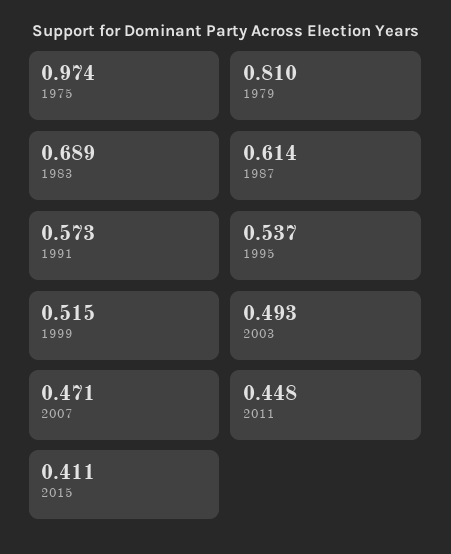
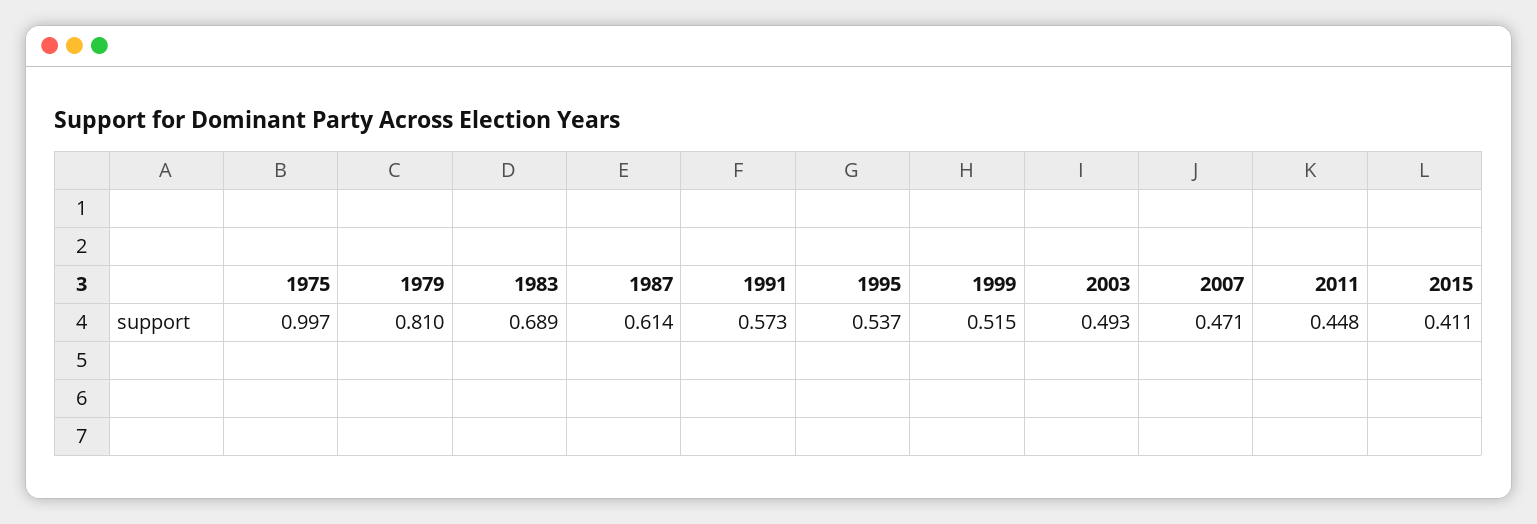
  {
-   "1975": 0.974,
+   "1975": 0.997,
    "1979": 0.81,
    "1983": 0.689,
    "1987": 0.614,
    "1991": 0.573,
    "1995": 0.537,
    "1999": 0.515,
    "2003": 0.493,
    "2007": 0.471,
    "2011": 0.448,
    "2015": 0.411
  }

